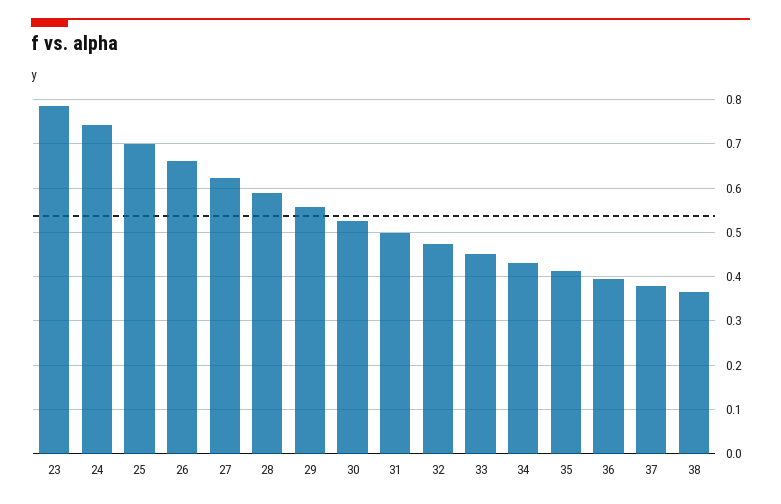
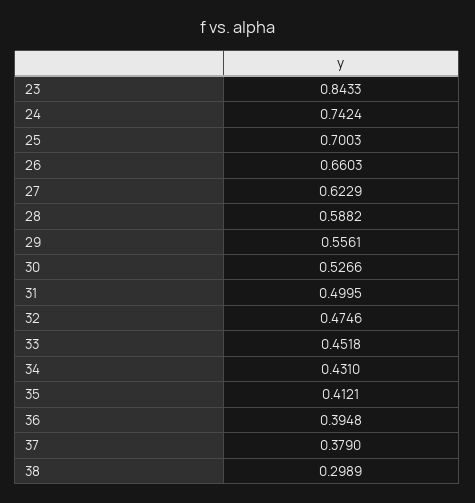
  {
-   "23": 0.78,
+   "23": 0.8433,
    "24": 0.7424,
    "25": 0.7003,
    "26": 0.6603,
    "27": 0.6229,
    "28": 0.5882,
    "29": 0.5561,
    "30": 0.5266,
    "31": 0.4995,
    "32": 0.4746,
    "33": 0.4518,
    "34": 0.431,
    "35": 0.4121,
    "36": 0.3948,
    "37": 0.379,
-   "38": 0.36
+   "38": 0.2989
  }

